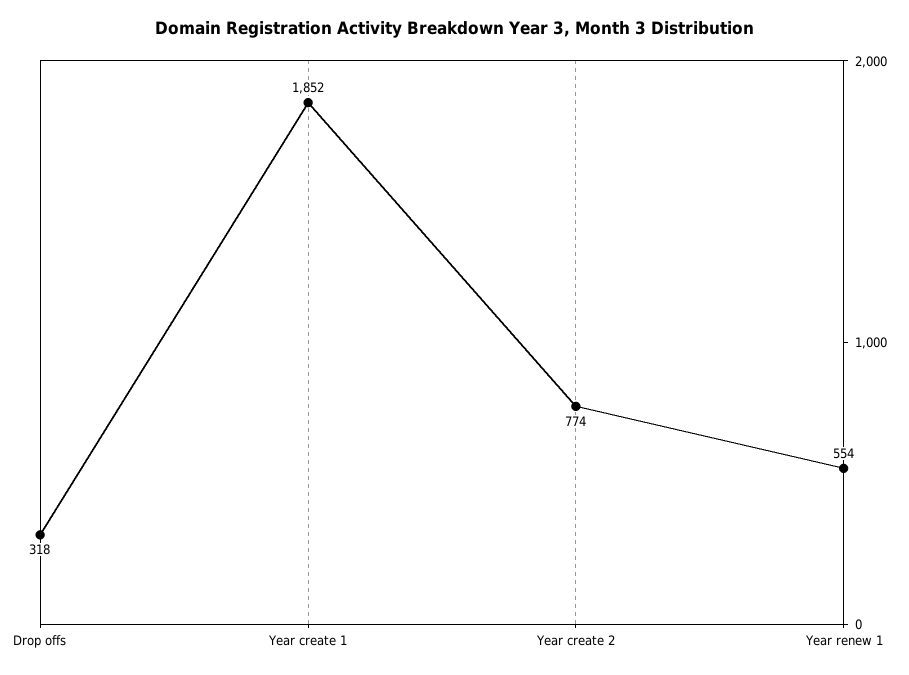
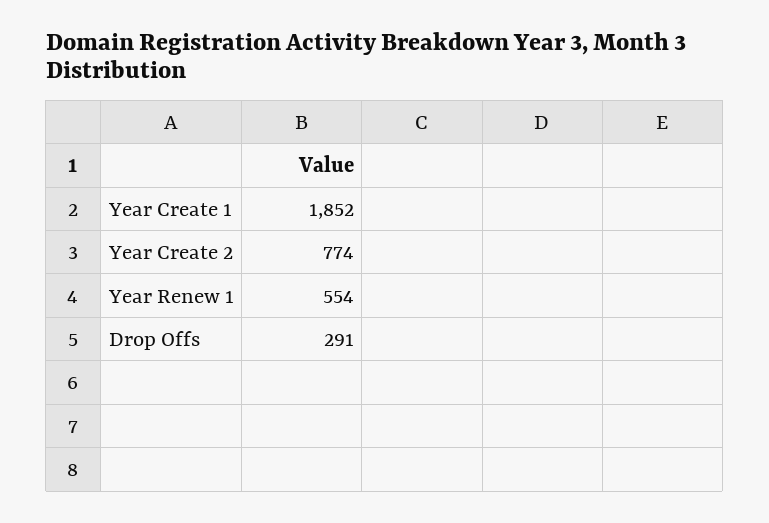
  {
-   "Drop offs": 318,
+   "Drop offs": 291,
    "Year create 1": 1852,
    "Year create 2": 774,
    "Year renew 1": 554
  }

